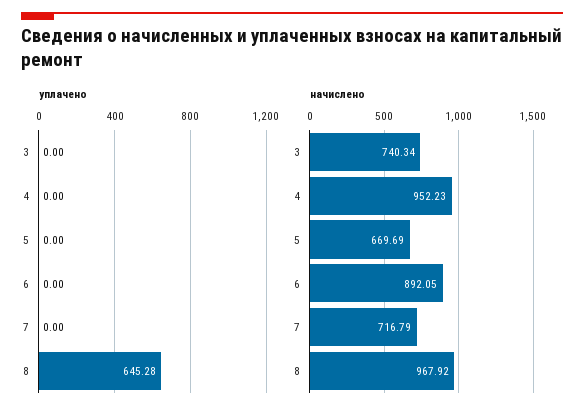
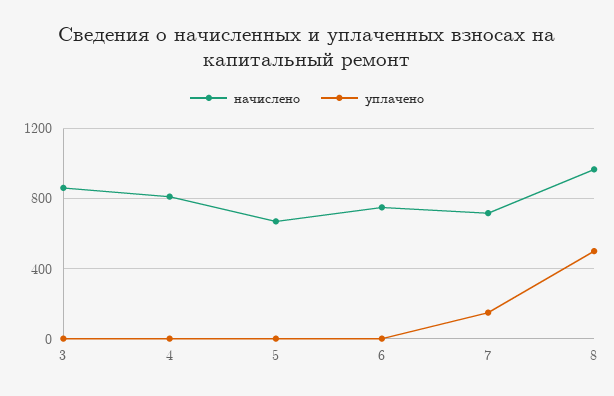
  {
    "уплачено": {
      "3": 0,
      "4": 0,
      "5": 0,
      "6": 0,
-     "7": 0,
+     "7": 150,
-     "8": 645.28
+     "8": 500
    },
    "начислено": {
-     "3": 740.34,
+     "3": 850,
-     "4": 952.23,
+     "4": 800,
      "5": 669.69,
-     "6": 892.05,
+     "6": 750,
      "7": 716.79,
      "8": 967.92
    }
  }

